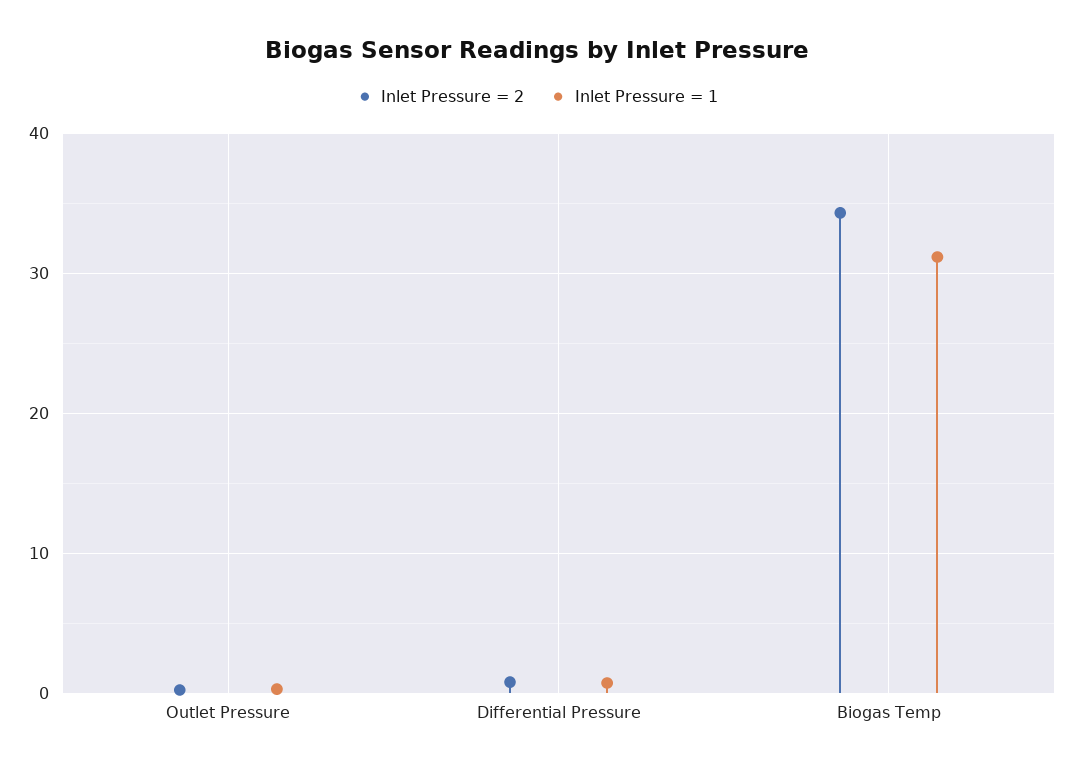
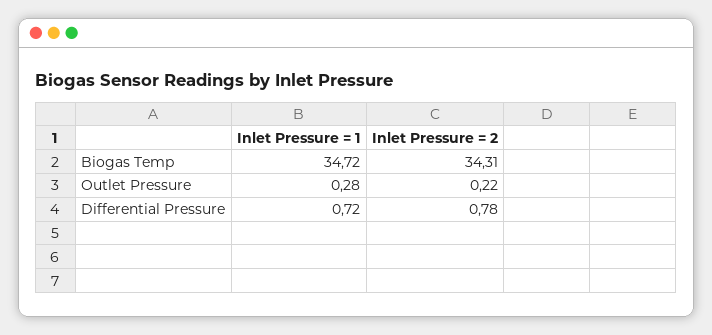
  {
    "Inlet Pressure = 2": {
      "Outlet Pressure": 0.22,
      "Differential Pressure": 0.78,
      "Biogas Temp": 34.31
    },
    "Inlet Pressure = 1": {
      "Outlet Pressure": 0.28,
      "Differential Pressure": 0.72,
-     "Biogas Temp": 31
+     "Biogas Temp": 34.72
    }
  }

